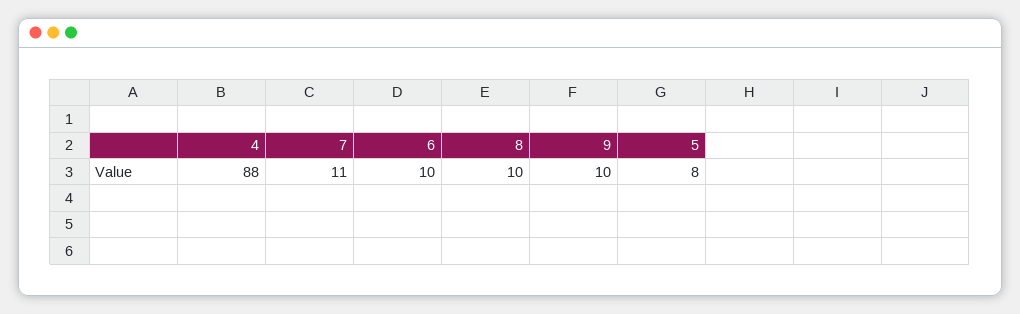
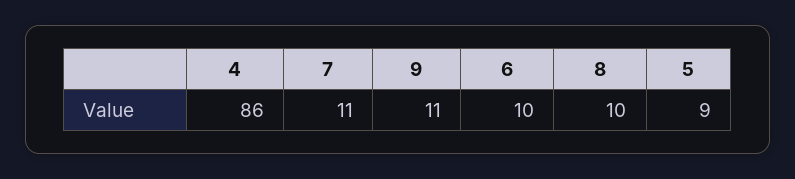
  {
-   "4": 88,
+   "4": 86,
    "7": 11,
    "6": 10,
    "8": 10,
-   "9": 10,
+   "9": 11,
-   "5": 8
+   "5": 9
  }

